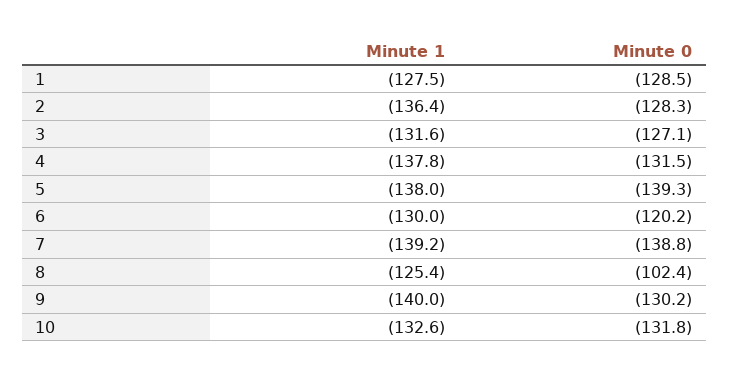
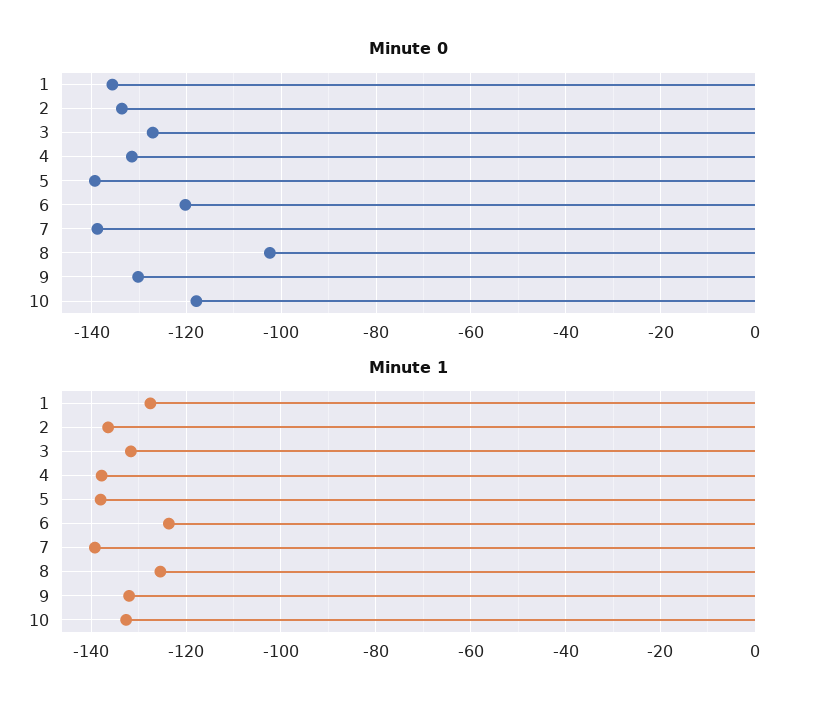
  {
    "Minute 1": {
      "1": -127.5,
      "2": -136.4,
      "3": -131.6,
      "4": -137.8,
      "5": -138,
-     "6": -130,
+     "6": -124,
      "7": -139.2,
      "8": -125.4,
-     "9": -140,
+     "9": -132,
      "10": -132.6
    },
    "Minute 0": {
-     "1": -128.5,
+     "1": -136,
-     "2": -128.3,
+     "2": -134,
      "3": -127.1,
      "4": -131.5,
      "5": -139.3,
      "6": -120.2,
      "7": -138.8,
      "8": -102.4,
      "9": -130.2,
-     "10": -131.8
+     "10": -118
    }
  }

